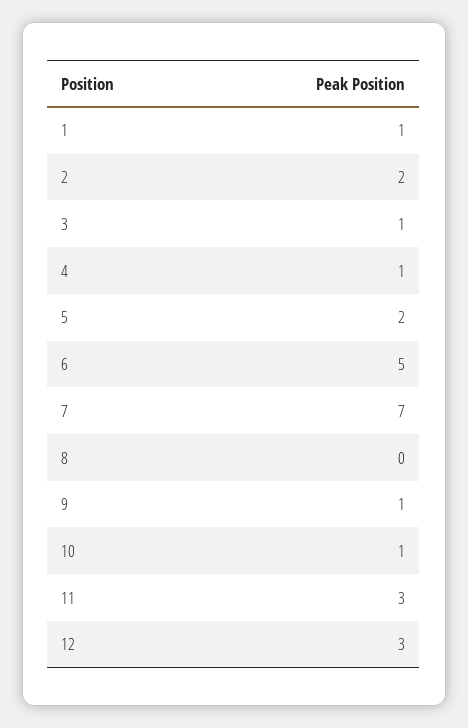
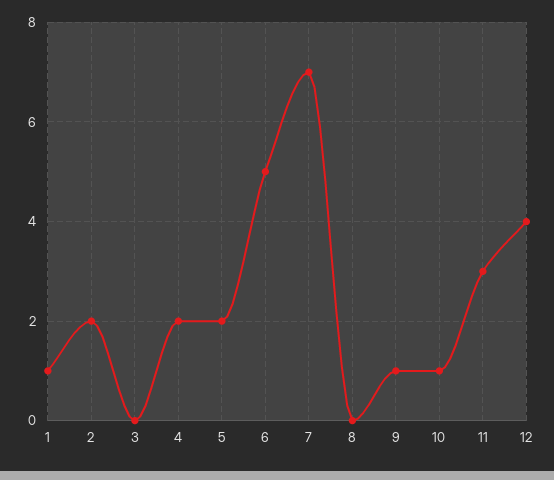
  {
    "1": 1,
    "2": 2,
-   "3": 1,
+   "3": 0,
-   "4": 1,
+   "4": 2,
    "5": 2,
    "6": 5,
    "7": 7,
    "8": 0,
    "9": 1,
    "10": 1,
    "11": 3,
-   "12": 3
+   "12": 4
  }

